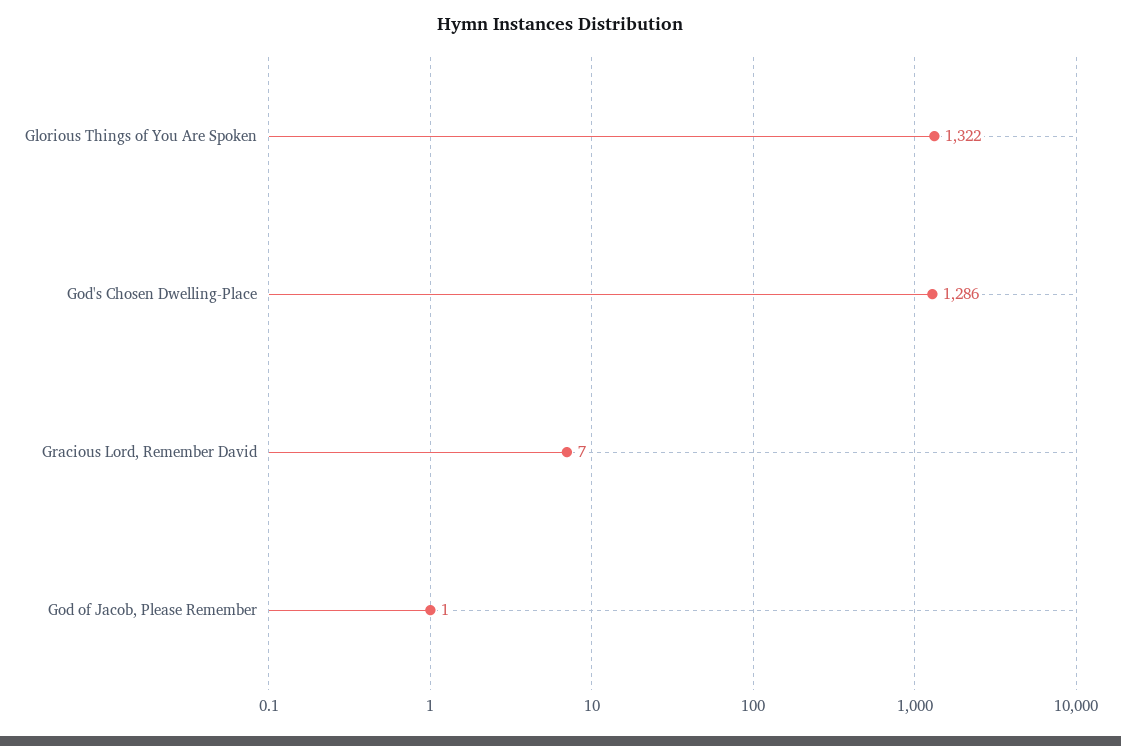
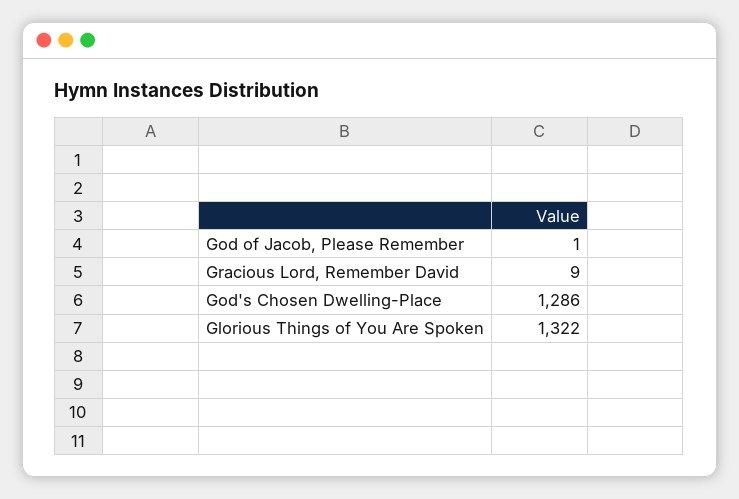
  {
    "Glorious Things of You Are Spoken": 1322,
    "God's Chosen Dwelling-Place": 1286,
-   "Gracious Lord, Remember David": 7,
+   "Gracious Lord, Remember David": 9,
    "God of Jacob, Please Remember": 1
  }

